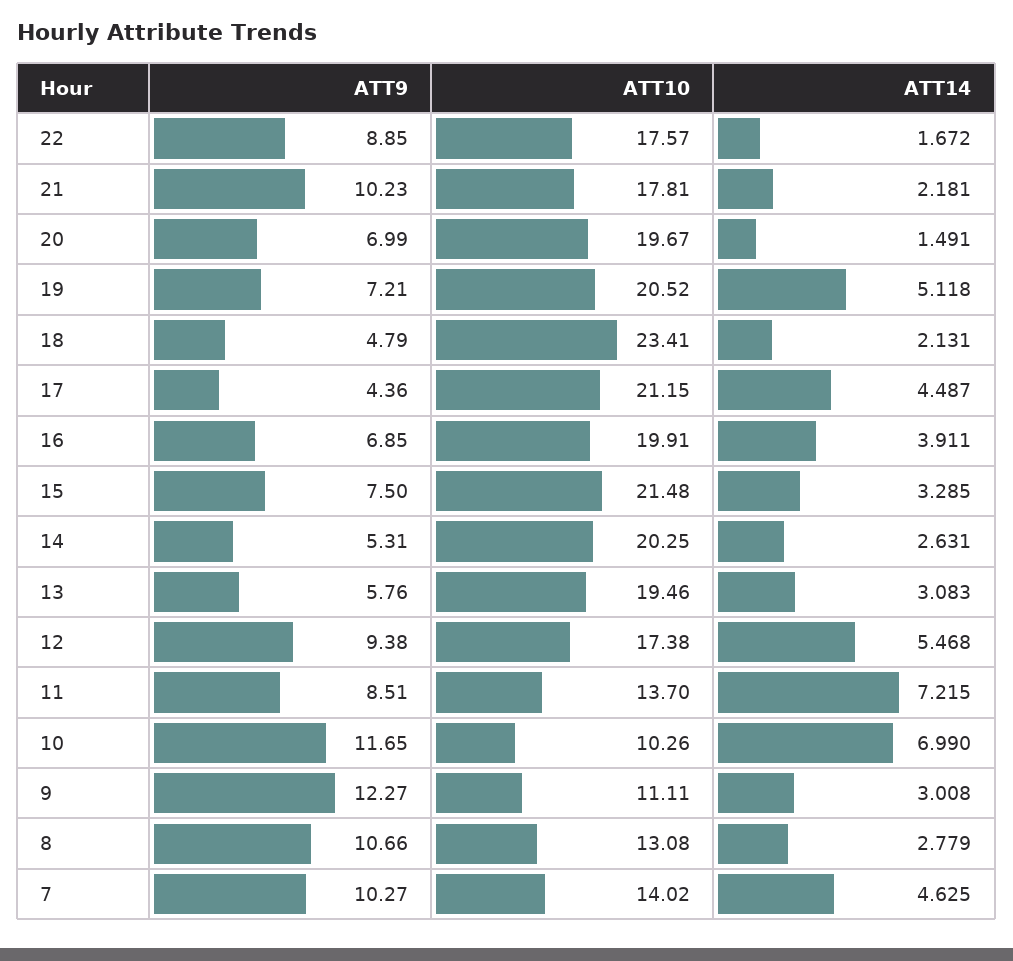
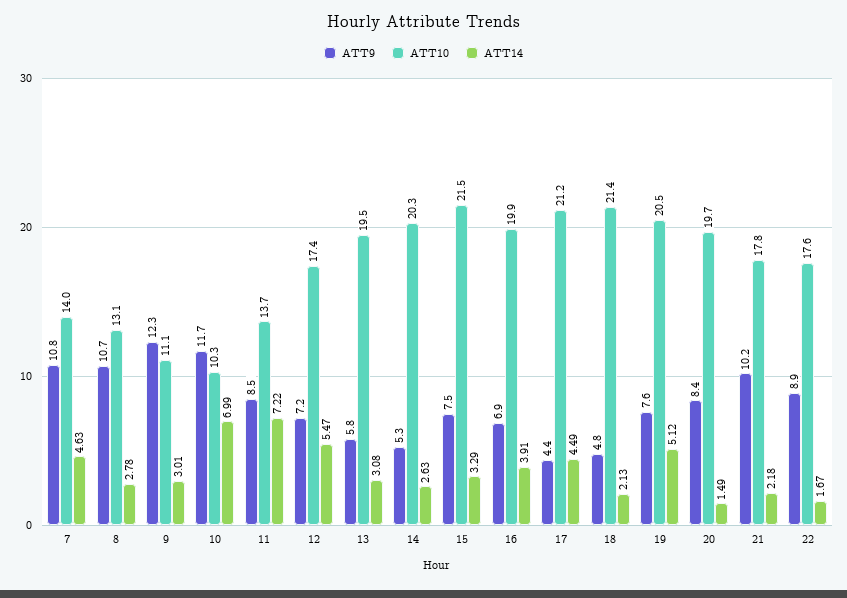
  {
    "ATT9": {
      "22": 8.85,
      "21": 10.23,
-     "20": 6.99,
+     "20": 8.4,
-     "19": 7.21,
+     "19": 7.6,
      "18": 4.79,
      "17": 4.36,
      "16": 6.85,
      "15": 7.5,
      "14": 5.31,
      "13": 5.76,
-     "12": 9.38,
+     "12": 7.2,
      "11": 8.51,
      "10": 11.65,
      "9": 12.27,
      "8": 10.66,
-     "7": 10.27
+     "7": 10.8
    },
    "ATT10": {
      "22": 17.57,
      "21": 17.81,
      "20": 19.67,
      "19": 20.52,
-     "18": 23.41,
+     "18": 21.4,
      "17": 21.15,
      "16": 19.91,
      "15": 21.48,
      "14": 20.25,
      "13": 19.46,
      "12": 17.38,
      "11": 13.7,
      "10": 10.26,
      "9": 11.11,
      "8": 13.08,
      "7": 14.02
    },
    "ATT14": {
      "22": 1.672,
      "21": 2.181,
      "20": 1.491,
      "19": 5.118,
      "18": 2.131,
      "17": 4.487,
      "16": 3.911,
      "15": 3.285,
      "14": 2.631,
      "13": 3.083,
      "12": 5.468,
      "11": 7.215,
      "10": 6.99,
      "9": 3.008,
      "8": 2.779,
      "7": 4.625
    }
  }

